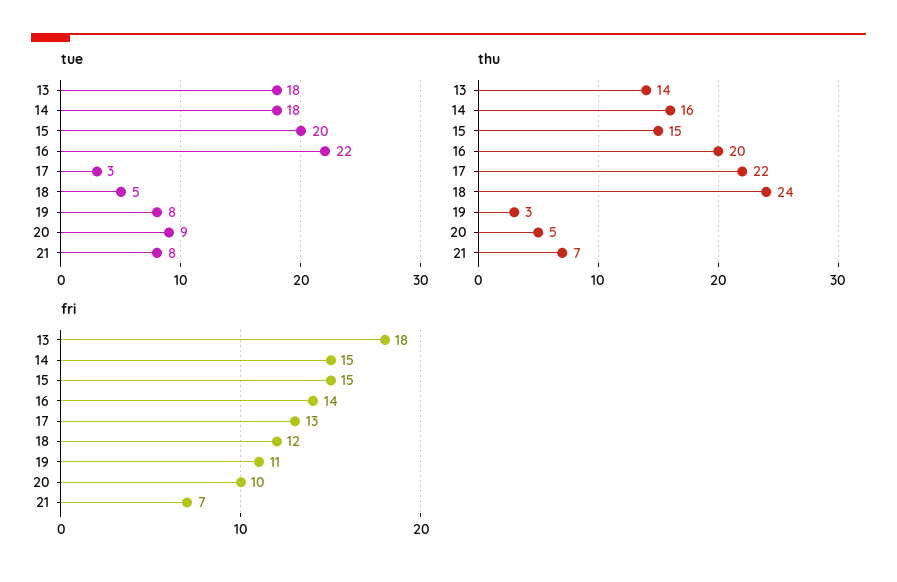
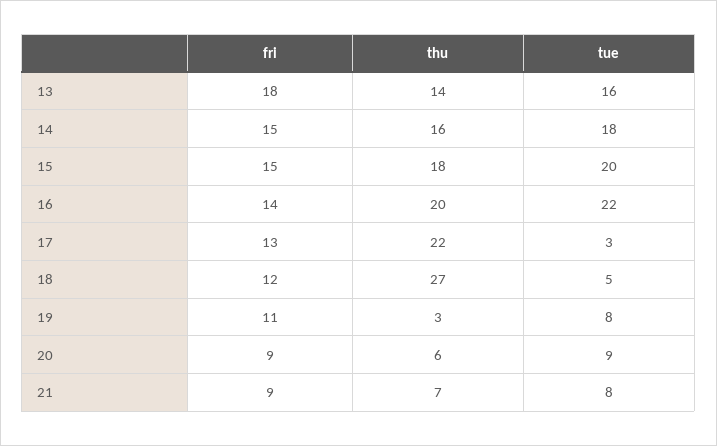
  {
    "tue": {
-     "13": 18,
+     "13": 16,
      "14": 18,
      "15": 20,
      "16": 22,
      "17": 3,
      "18": 5,
      "19": 8,
      "20": 9,
      "21": 8
    },
    "thu": {
      "13": 14,
      "14": 16,
-     "15": 15,
+     "15": 18,
      "16": 20,
      "17": 22,
-     "18": 24,
+     "18": 27,
      "19": 3,
-     "20": 5,
+     "20": 6,
      "21": 7
    },
    "fri": {
      "13": 18,
      "14": 15,
      "15": 15,
      "16": 14,
      "17": 13,
      "18": 12,
      "19": 11,
-     "20": 10,
+     "20": 9,
-     "21": 7
+     "21": 9
    }
  }

